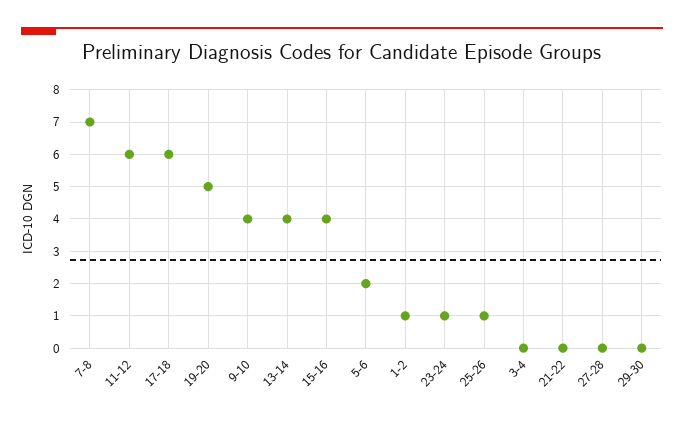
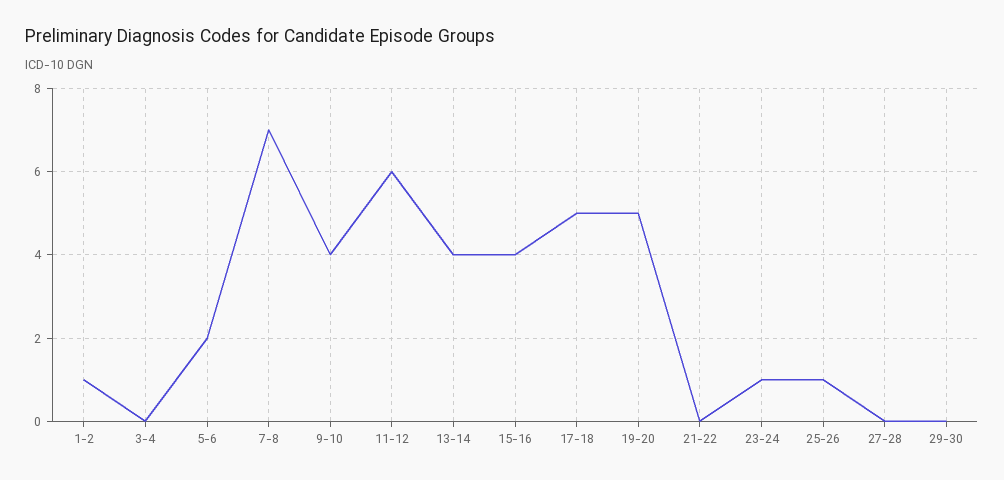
  {
    "7-8": 7,
    "11-12": 6,
-   "17-18": 6,
+   "17-18": 5,
    "19-20": 5,
    "9-10": 4,
    "13-14": 4,
    "15-16": 4,
    "5-6": 2,
    "1-2": 1,
    "23-24": 1,
    "25-26": 1,
    "3-4": 0,
    "21-22": 0,
    "27-28": 0,
    "29-30": 0
  }

